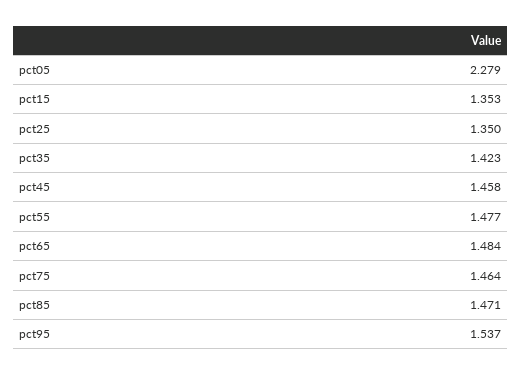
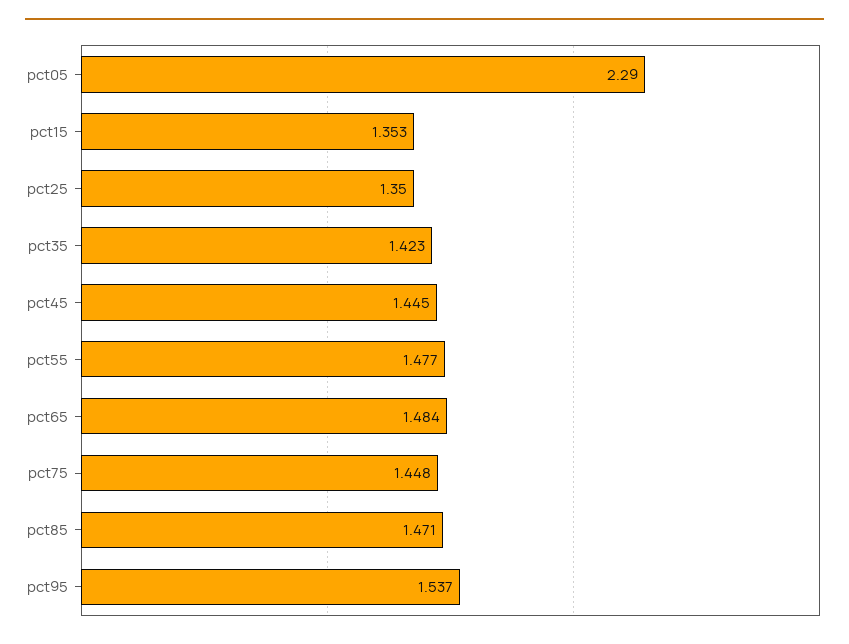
  {
-   "pct05": 2.279,
+   "pct05": 2.29,
    "pct15": 1.353,
    "pct25": 1.35,
    "pct35": 1.423,
-   "pct45": 1.458,
+   "pct45": 1.445,
    "pct55": 1.477,
    "pct65": 1.484,
-   "pct75": 1.464,
+   "pct75": 1.448,
    "pct85": 1.471,
    "pct95": 1.537
  }

